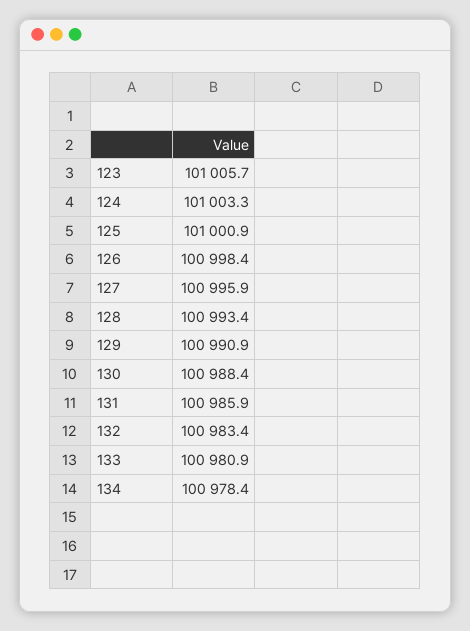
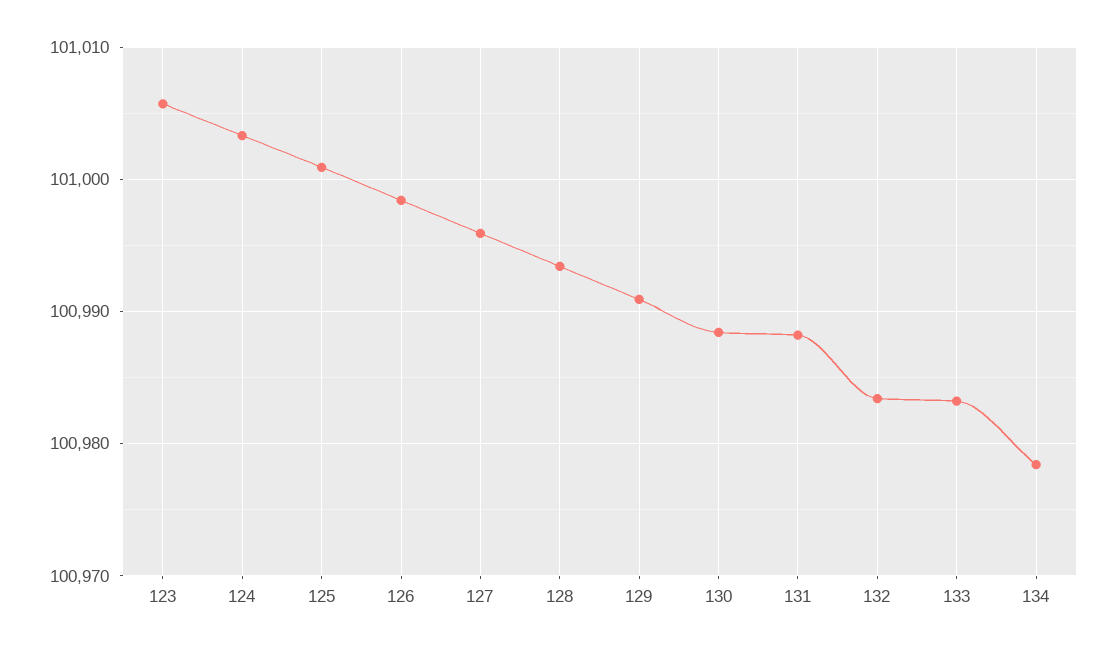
  {
    "123": 101005.7,
    "124": 101003.3,
    "125": 101000.9,
    "126": 100998.4,
    "127": 100995.9,
    "128": 100993.4,
    "129": 100990.9,
    "130": 100988.4,
-   "131": 100985.9,
+   "131": 100988,
    "132": 100983.4,
-   "133": 100980.9,
+   "133": 100983,
    "134": 100978.4
  }

